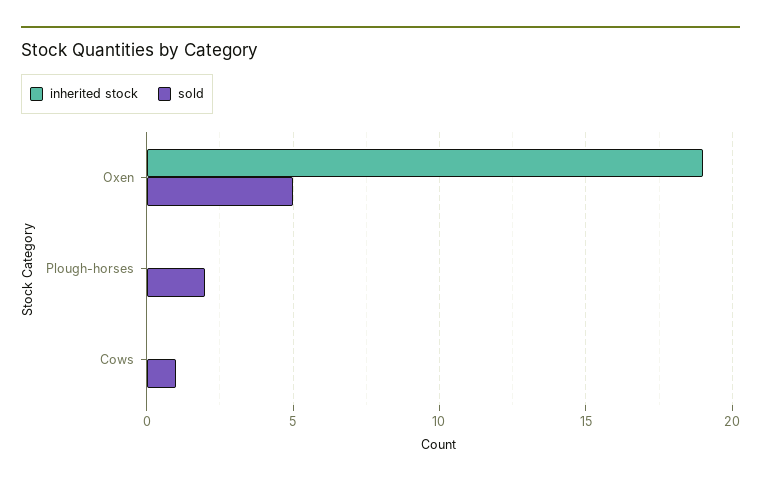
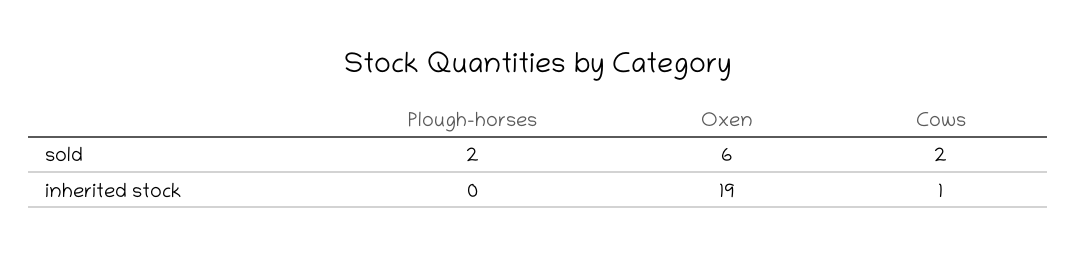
  {
    "inherited stock": {
      "Oxen": 19,
      "Plough-horses": 0,
-     "Cows": 0
+     "Cows": 1
    },
    "sold": {
-     "Oxen": 5,
+     "Oxen": 6,
      "Plough-horses": 2,
-     "Cows": 1
+     "Cows": 2
    }
  }

